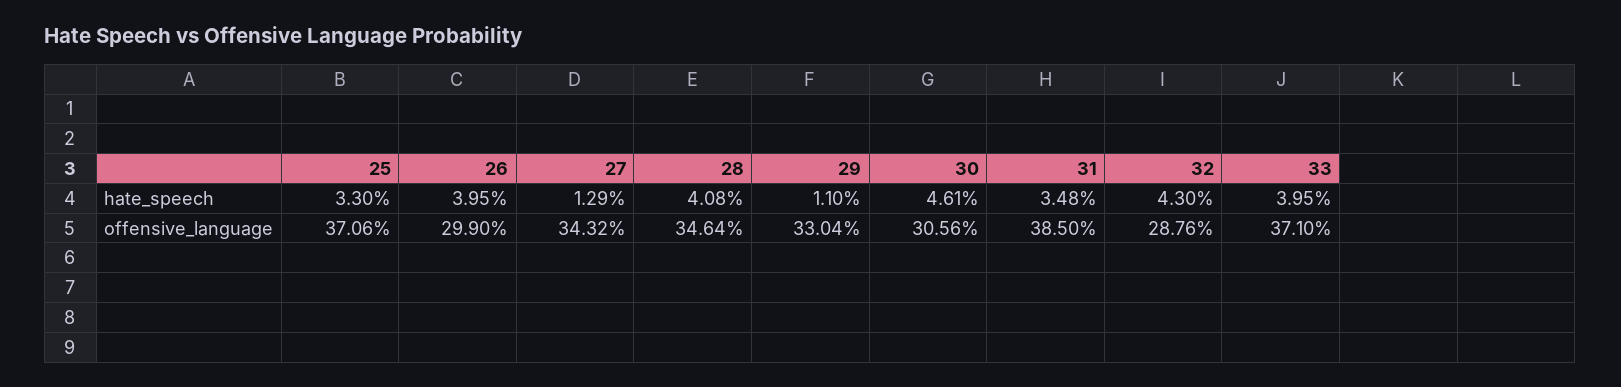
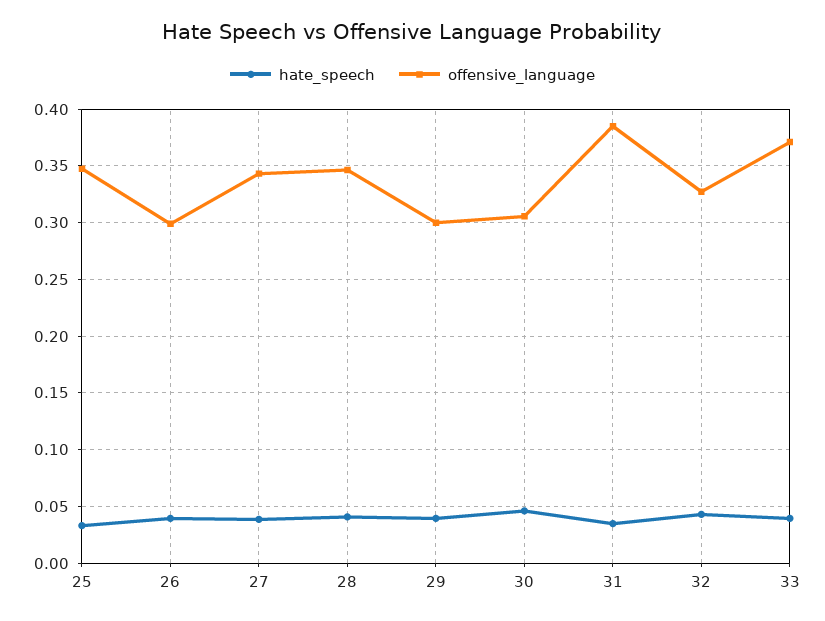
  {
    "hate_speech": {
      "25": 0.033,
      "26": 0.0395,
-     "27": 0.0129,
+     "27": 0.04,
      "28": 0.0408,
-     "29": 0.011,
+     "29": 0.04,
      "30": 0.0461,
      "31": 0.0348,
      "32": 0.043,
      "33": 0.0395
    },
    "offensive_language": {
-     "25": 0.3706,
+     "25": 0.35,
      "26": 0.299,
      "27": 0.3432,
      "28": 0.3464,
-     "29": 0.3304,
+     "29": 0.3,
      "30": 0.3056,
      "31": 0.385,
-     "32": 0.2876,
+     "32": 0.33,
      "33": 0.371
    }
  }

